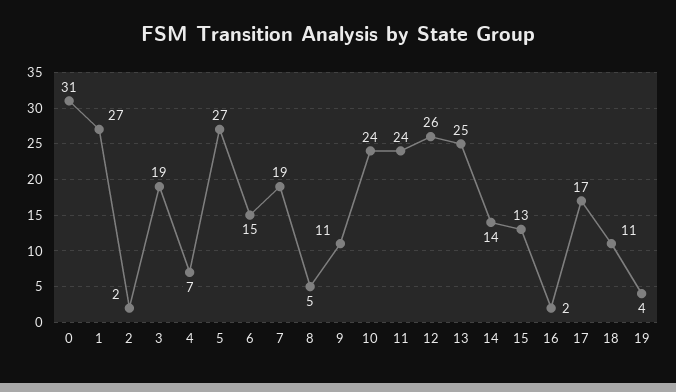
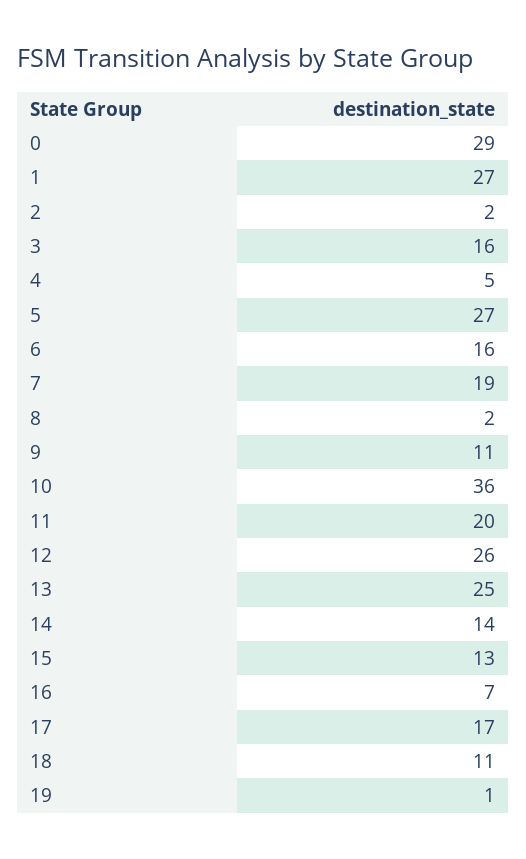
  {
-   "0": 31,
+   "0": 29,
    "1": 27,
    "2": 2,
-   "3": 19,
+   "3": 16,
-   "4": 7,
+   "4": 5,
    "5": 27,
-   "6": 15,
+   "6": 16,
    "7": 19,
-   "8": 5,
+   "8": 2,
    "9": 11,
-   "10": 24,
+   "10": 36,
-   "11": 24,
+   "11": 20,
    "12": 26,
    "13": 25,
    "14": 14,
    "15": 13,
-   "16": 2,
+   "16": 7,
    "17": 17,
    "18": 11,
-   "19": 4
+   "19": 1
  }

